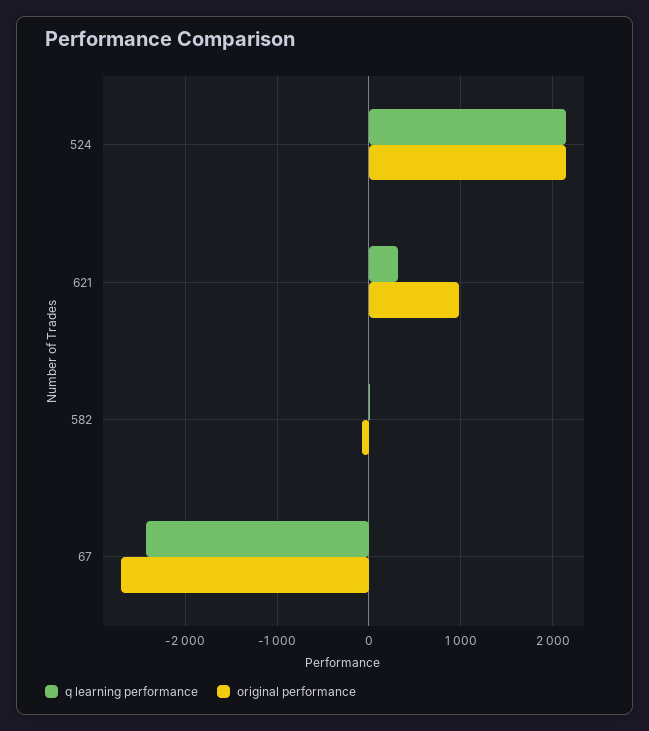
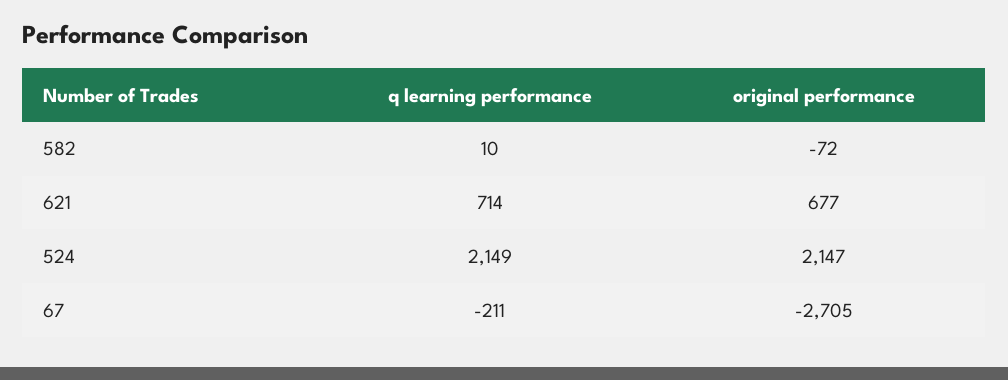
  {
    "q learning performance": {
      "524": 2149,
-     "621": 300,
+     "621": 714,
      "582": 10,
-     "67": -2400
+     "67": -211
    },
    "original performance": {
      "524": 2147,
-     "621": 1000,
+     "621": 677,
      "582": -72,
      "67": -2705
    }
  }

